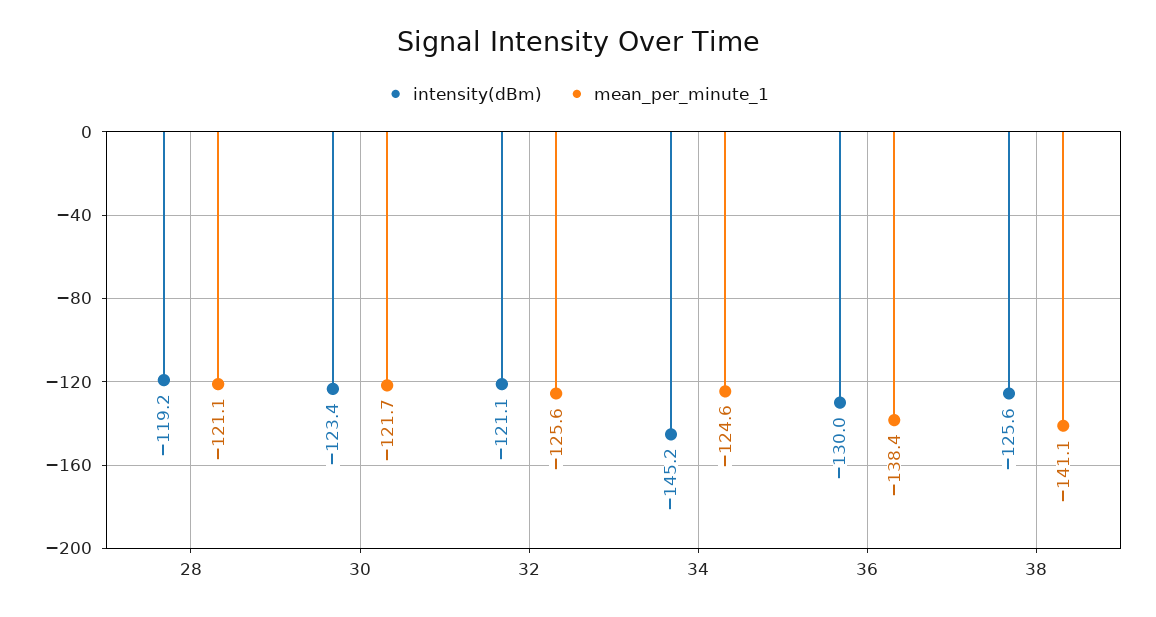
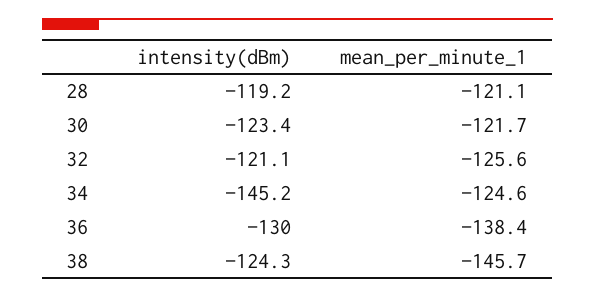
  {
    "intensity(dBm)": {
      "28": -119.2,
      "30": -123.4,
      "32": -121.1,
      "34": -145.2,
      "36": -130,
-     "38": -125.6
+     "38": -124.3
    },
    "mean_per_minute_1": {
      "28": -121.1,
      "30": -121.7,
      "32": -125.6,
      "34": -124.6,
      "36": -138.4,
-     "38": -141.1
+     "38": -145.7
    }
  }

